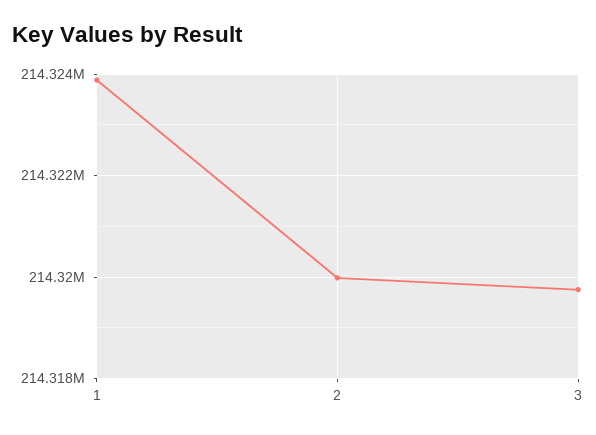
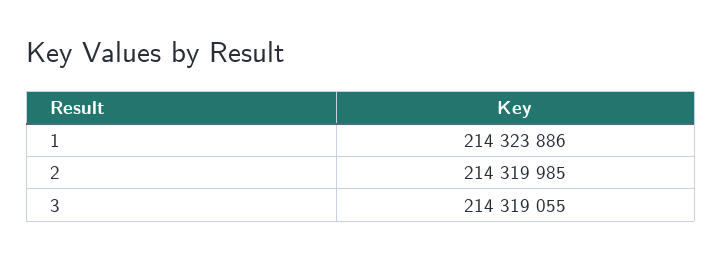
  {
    "1": 214323886,
    "2": 214319985,
-   "3": 214319800
+   "3": 214319055
  }

